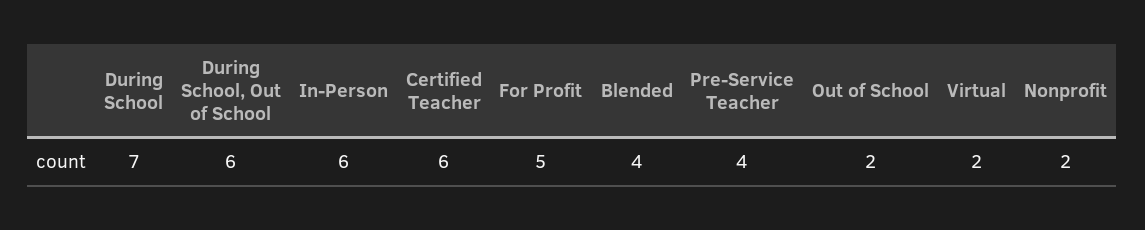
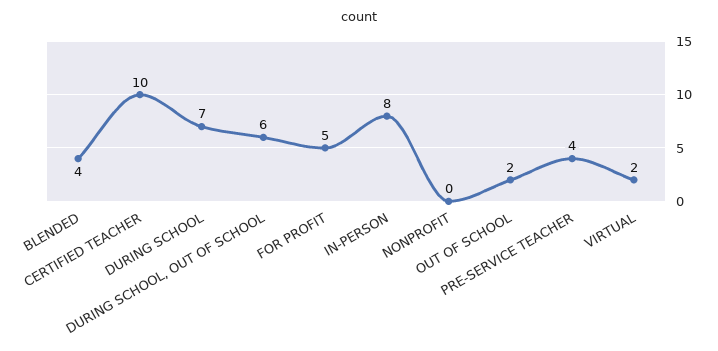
  {
    "During School": 7,
    "During School, Out of School": 6,
-   "In-Person": 6,
+   "In-Person": 8,
-   "Certified Teacher": 6,
+   "Certified Teacher": 10,
    "For Profit": 5,
    "Blended": 4,
    "Pre-Service Teacher": 4,
    "Out of School": 2,
    "Virtual": 2,
-   "Nonprofit": 2
+   "Nonprofit": 0
  }

